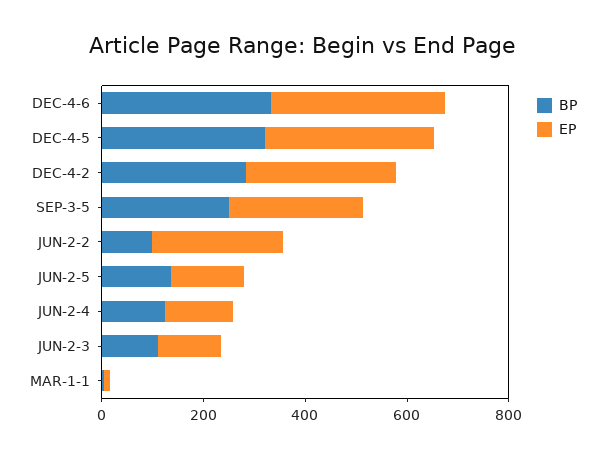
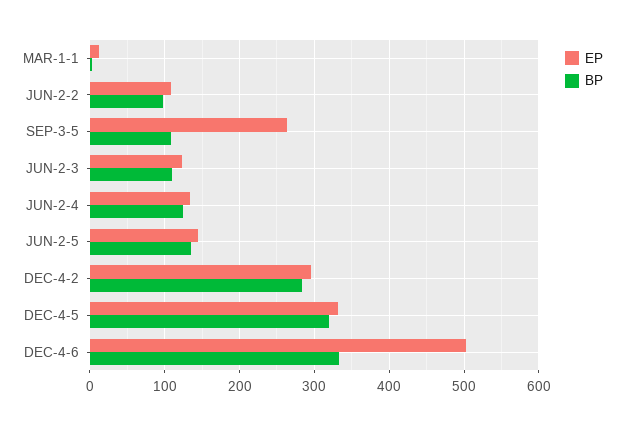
  {
    "BP": {
      "DEC-4-6": 330,
      "DEC-4-5": 320,
      "DEC-4-2": 280,
-     "SEP-3-5": 250,
+     "SEP-3-5": 110,
      "JUN-2-2": 100,
      "JUN-2-5": 140,
      "JUN-2-4": 120,
      "JUN-2-3": 110,
      "MAR-1-1": 0
    },
    "EP": {
-     "DEC-4-6": 350,
+     "DEC-4-6": 500,
      "DEC-4-5": 330,
      "DEC-4-2": 300,
      "SEP-3-5": 260,
-     "JUN-2-2": 250,
+     "JUN-2-2": 110,
      "JUN-2-5": 140,
      "JUN-2-4": 130,
      "JUN-2-3": 120,
      "MAR-1-1": 10
    }
  }

